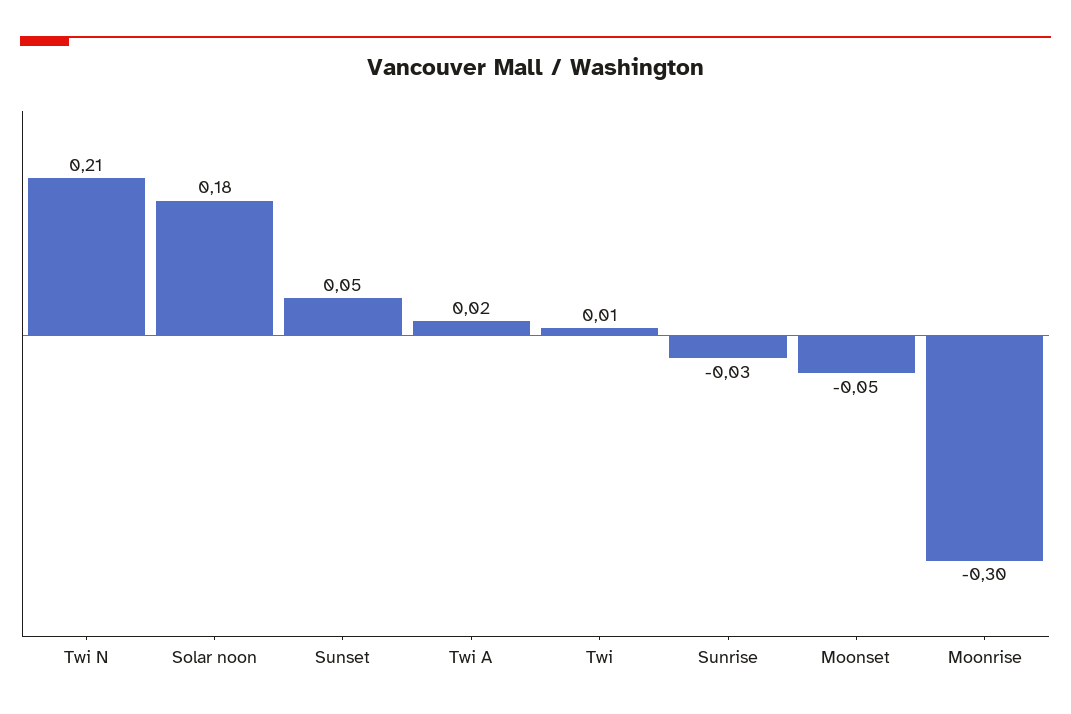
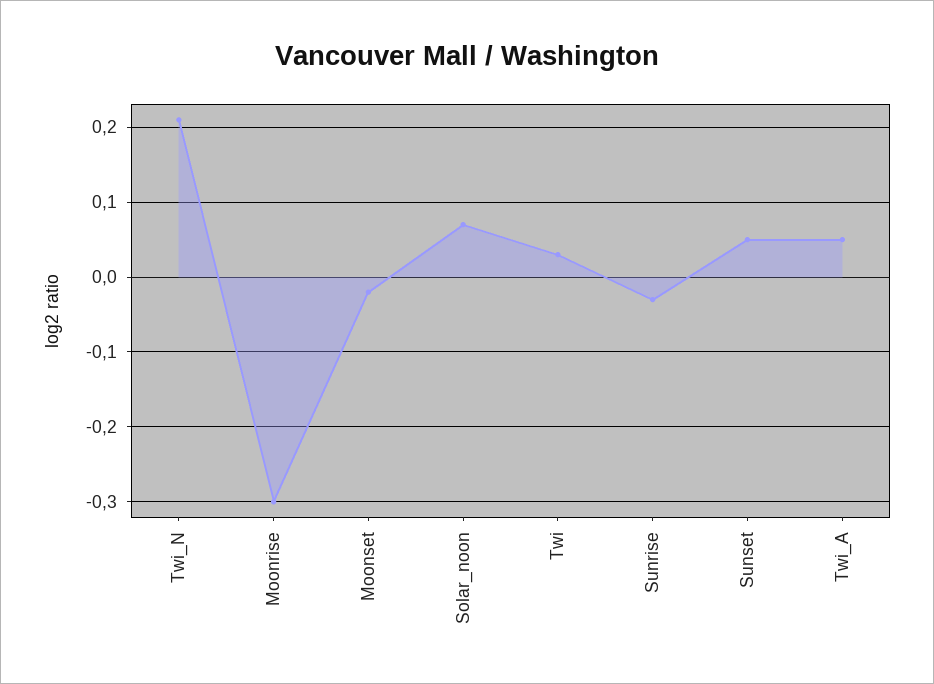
  {
    "Twi N": 0.21,
-   "Solar noon": 0.18,
+   "Solar noon": 0.07,
    "Sunset": 0.05,
-   "Twi A": 0.02,
+   "Twi A": 0.05,
-   "Twi": 0.01,
+   "Twi": 0.03,
    "Sunrise": -0.03,
-   "Moonset": -0.05,
+   "Moonset": -0.02,
    "Moonrise": -0.3
  }

